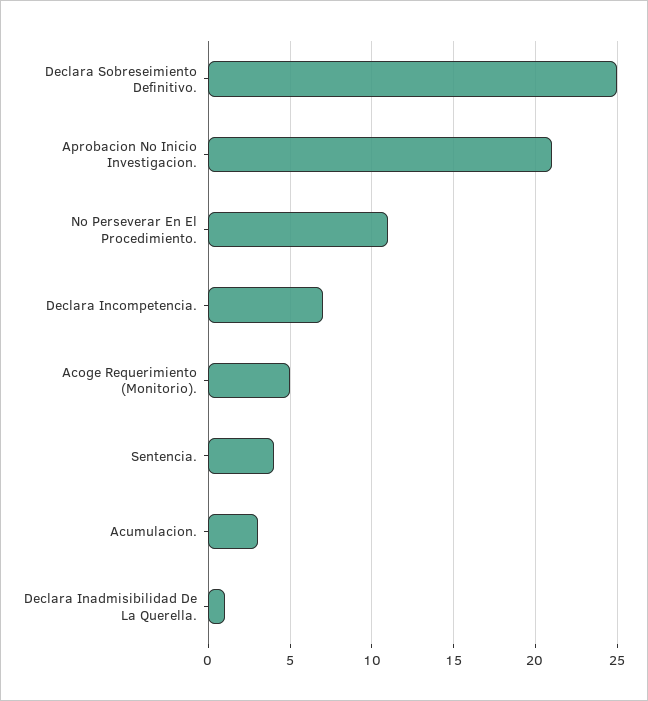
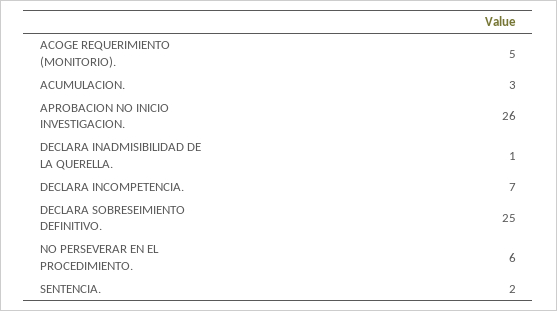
  {
    "Declara Sobreseimiento Definitivo.": 25,
-   "Aprobacion No Inicio Investigacion.": 21,
+   "Aprobacion No Inicio Investigacion.": 26,
-   "No Perseverar En El Procedimiento.": 11,
+   "No Perseverar En El Procedimiento.": 6,
    "Declara Incompetencia.": 7,
    "Acoge Requerimiento (Monitorio).": 5,
-   "Sentencia.": 4,
+   "Sentencia.": 2,
    "Acumulacion.": 3,
    "Declara Inadmisibilidad De La Querella.": 1
  }

